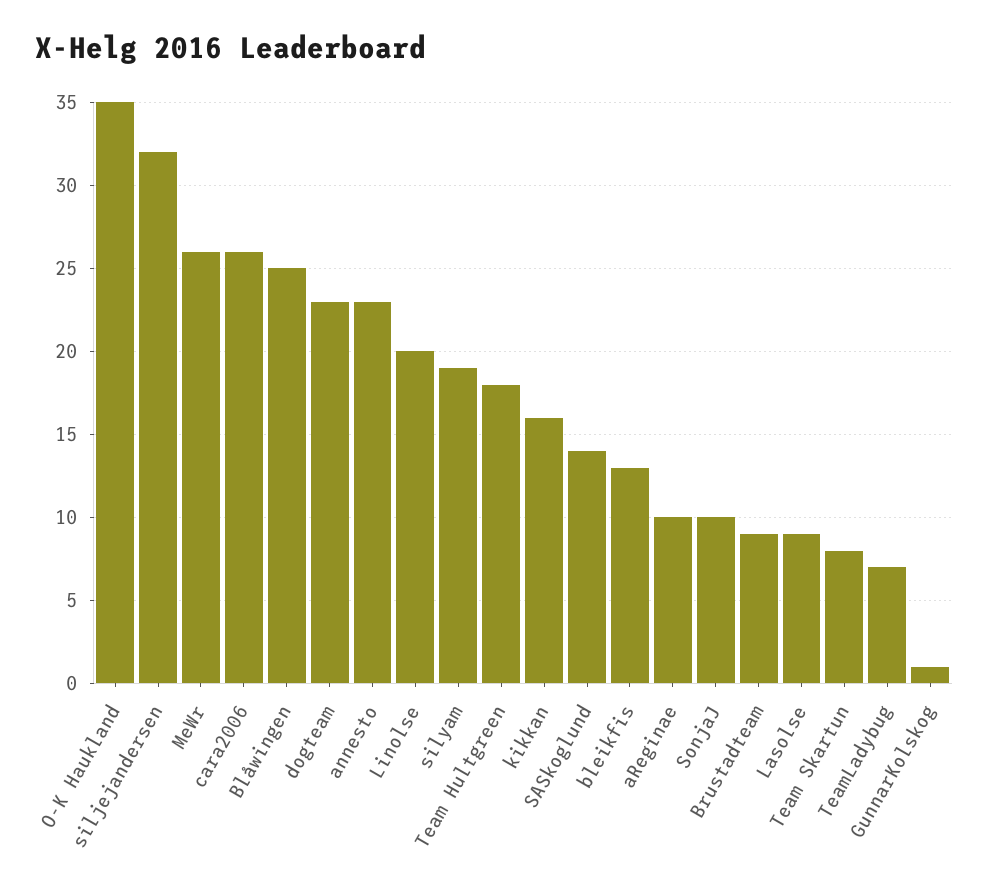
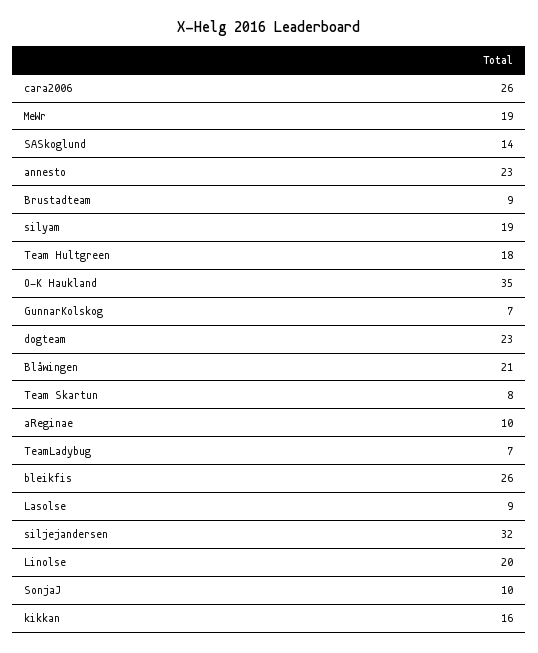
  {
    "O-K Haukland": 35,
    "siljejandersen": 32,
-   "MeWr": 26,
+   "MeWr": 19,
    "cara2006": 26,
-   "Blåwingen": 25,
+   "Blåwingen": 21,
    "dogteam": 23,
    "annesto": 23,
    "Linolse": 20,
    "silyam": 19,
    "Team Hultgreen": 18,
    "kikkan": 16,
    "SASkoglund": 14,
-   "bleikfis": 13,
+   "bleikfis": 26,
    "aReginae": 10,
    "SonjaJ": 10,
    "Brustadteam": 9,
    "Lasolse": 9,
    "Team Skartun": 8,
    "TeamLadybug": 7,
-   "GunnarKolskog": 1
+   "GunnarKolskog": 7
  }

